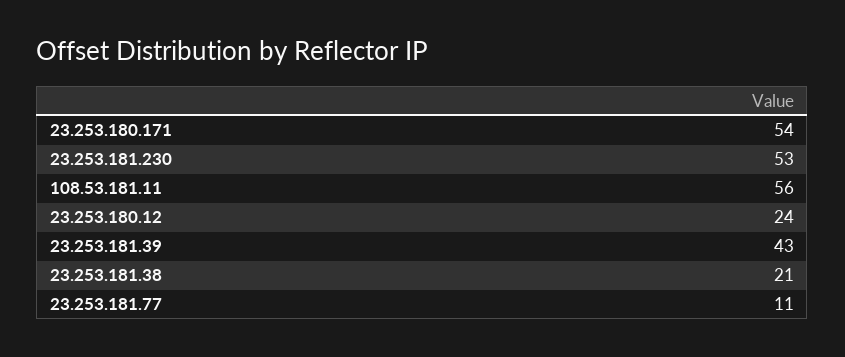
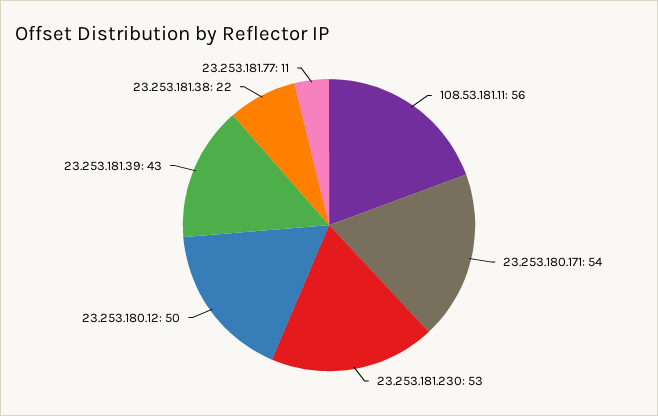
  {
    "23.253.180.171": 54,
    "23.253.181.230": 53,
    "108.53.181.11": 56,
-   "23.253.180.12": 24,
+   "23.253.180.12": 50,
    "23.253.181.39": 43,
-   "23.253.181.38": 21,
+   "23.253.181.38": 22,
    "23.253.181.77": 11
  }

